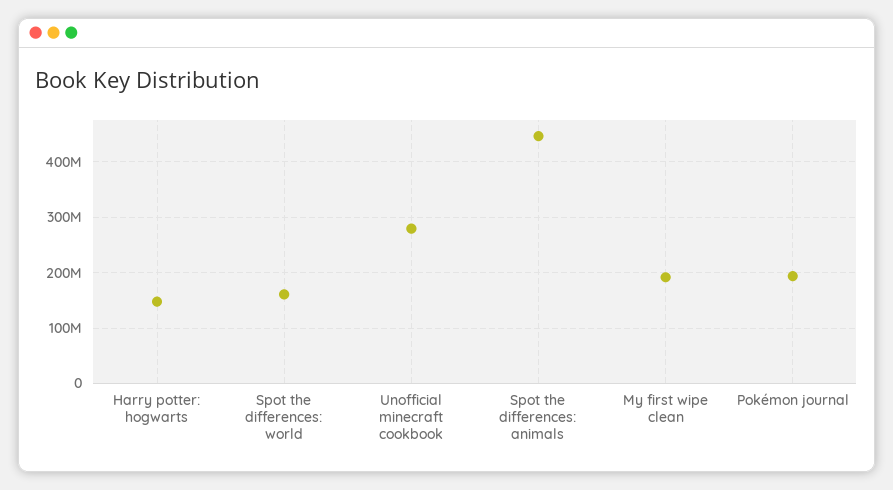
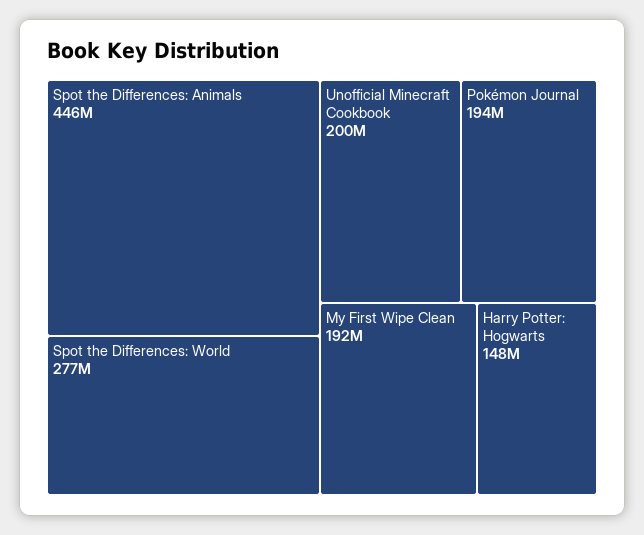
  {
    "Harry potter: hogwarts": 148000000,
-   "Spot the differences: world": 160000000,
+   "Spot the differences: world": 277000000,
-   "Unofficial minecraft cookbook": 280000000,
+   "Unofficial minecraft cookbook": 200000000,
    "Spot the differences: animals": 446000000,
    "My first wipe clean": 192000000,
    "Pokémon journal": 194000000
  }

